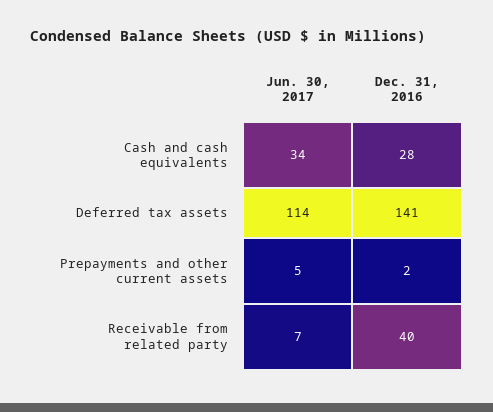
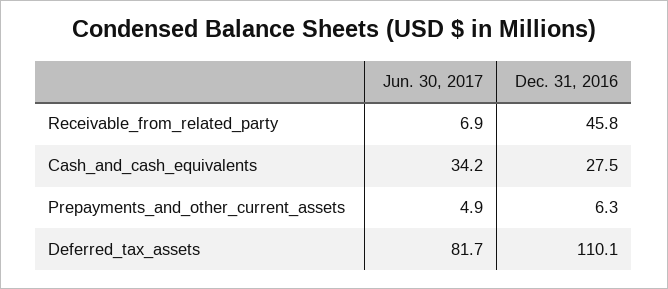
  {
    "Jun. 30, 2017": {
      "Cash and cash equivalents": 34.2,
-     "Deferred tax assets": 114,
+     "Deferred tax assets": 81.7,
      "Prepayments and other current assets": 4.9,
      "Receivable from related party": 6.9
    },
    "Dec. 31, 2016": {
      "Cash and cash equivalents": 27.5,
-     "Deferred tax assets": 141,
+     "Deferred tax assets": 110.1,
-     "Prepayments and other current assets": 2,
+     "Prepayments and other current assets": 6.3,
-     "Receivable from related party": 40
+     "Receivable from related party": 45.8
    }
  }

